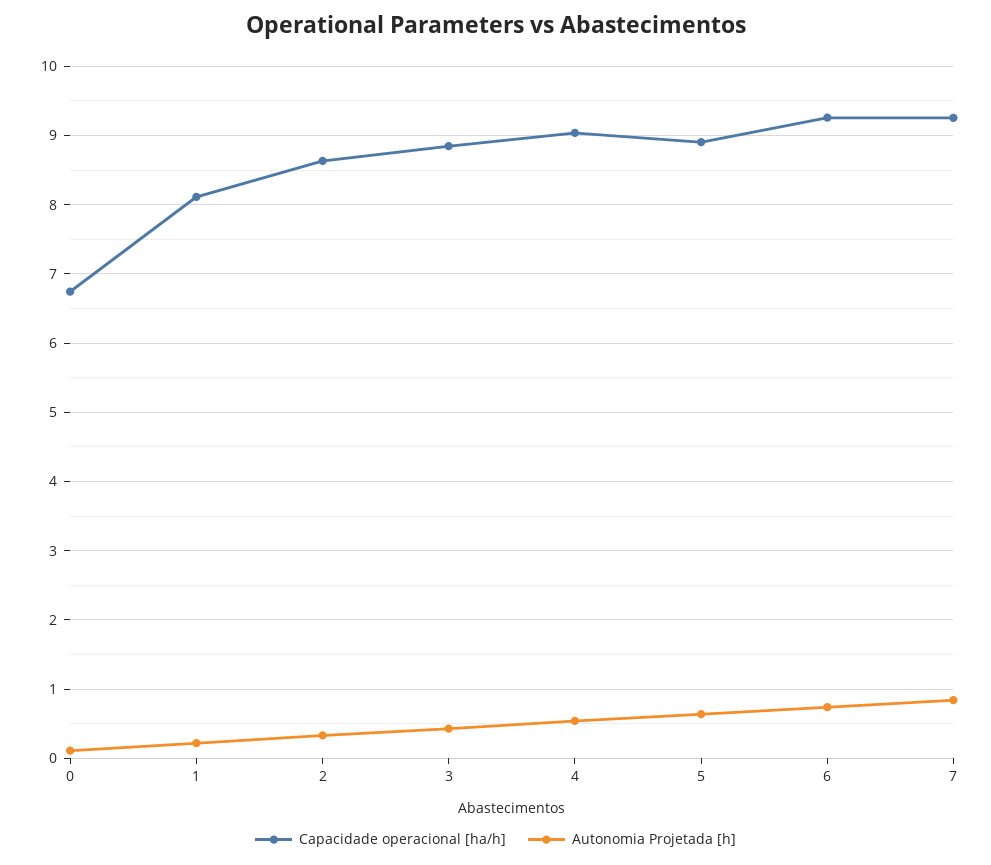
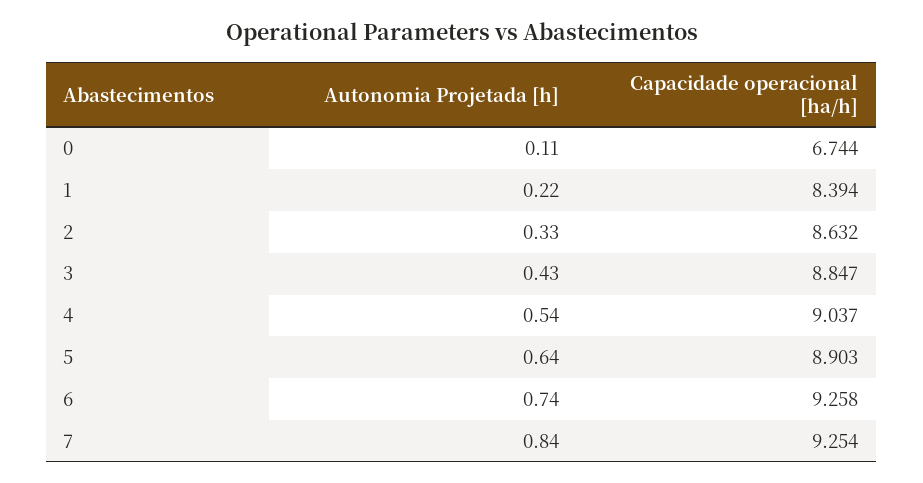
  {
    "Capacidade operacional [ha/h]": {
      "0": 6.744,
-     "1": 8.1,
+     "1": 8.394,
      "2": 8.632,
      "3": 8.847,
      "4": 9.037,
      "5": 8.903,
      "6": 9.258,
      "7": 9.254
    },
    "Autonomia Projetada [h]": {
      "0": 0.11,
      "1": 0.22,
      "2": 0.33,
      "3": 0.43,
      "4": 0.54,
      "5": 0.64,
      "6": 0.74,
      "7": 0.84
    }
  }

